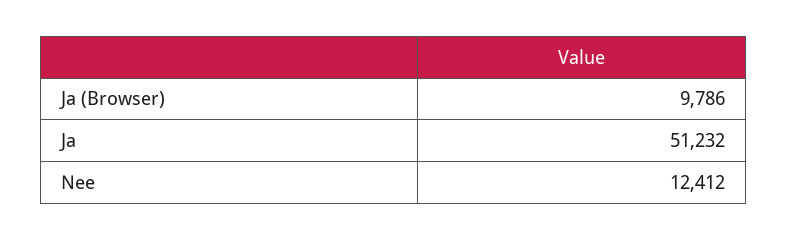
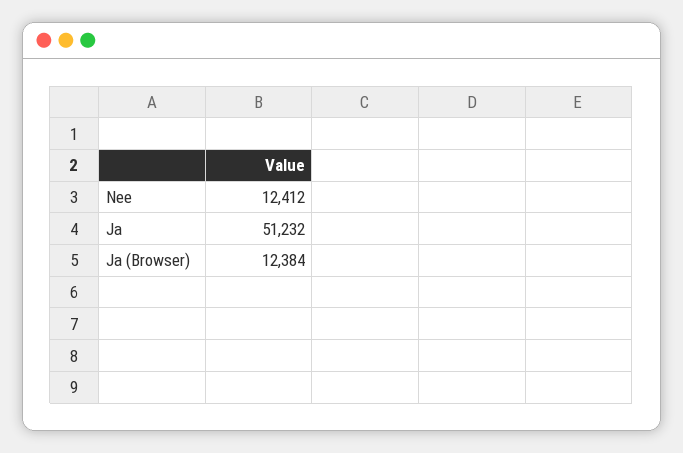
  {
-   "Ja (Browser)": 9786,
+   "Ja (Browser)": 12384,
    "Ja": 51232,
    "Nee": 12412
  }

